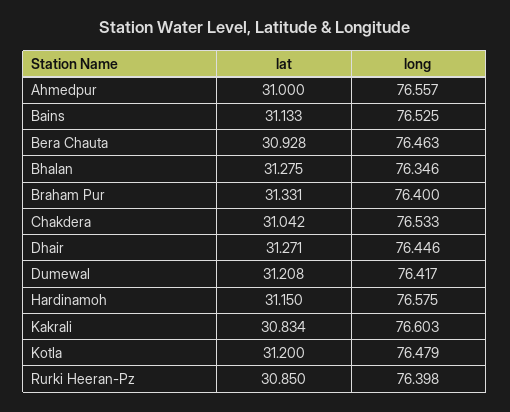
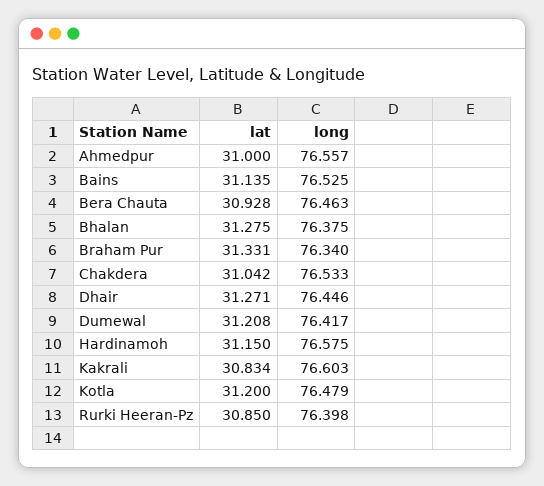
  {
    "lat": {
      "Ahmedpur": 31,
-     "Bains": 31.133,
+     "Bains": 31.135,
      "Bera Chauta": 30.928,
      "Bhalan": 31.275,
      "Braham Pur": 31.331,
      "Chakdera": 31.042,
      "Dhair": 31.271,
      "Dumewal": 31.208,
      "Hardinamoh": 31.15,
      "Kakrali": 30.834,
      "Kotla": 31.2,
      "Rurki Heeran-Pz": 30.85
    },
    "long": {
      "Ahmedpur": 76.557,
      "Bains": 76.525,
      "Bera Chauta": 76.463,
-     "Bhalan": 76.346,
+     "Bhalan": 76.375,
-     "Braham Pur": 76.4,
+     "Braham Pur": 76.34,
      "Chakdera": 76.533,
      "Dhair": 76.446,
      "Dumewal": 76.417,
      "Hardinamoh": 76.575,
      "Kakrali": 76.603,
      "Kotla": 76.479,
      "Rurki Heeran-Pz": 76.398
    }
  }

